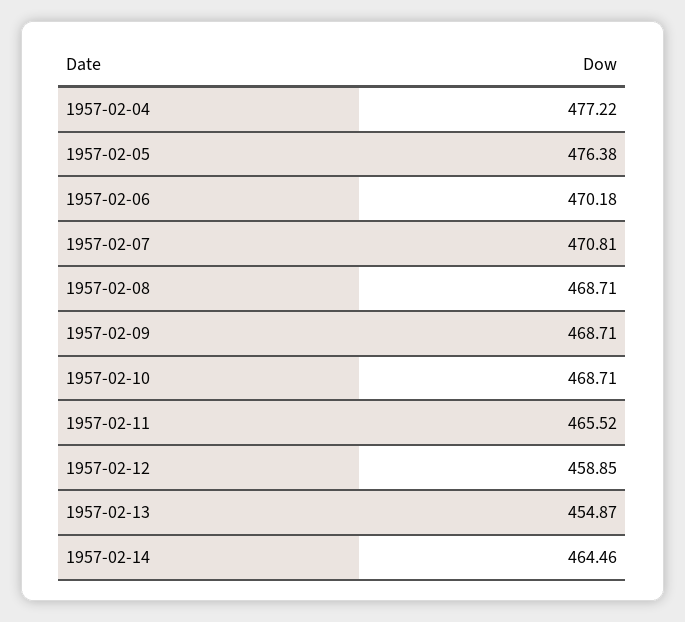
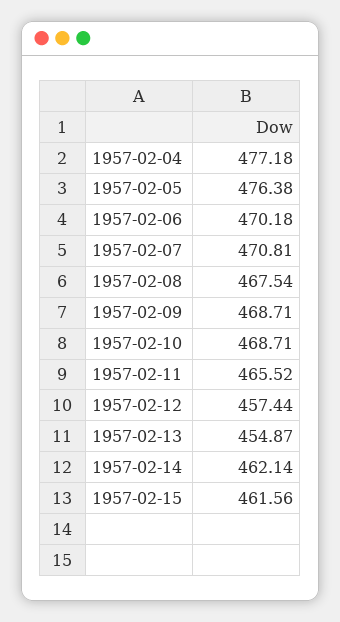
  {
-   "1957-02-04": 477.22,
+   "1957-02-04": 477.18,
    "1957-02-05": 476.38,
    "1957-02-06": 470.18,
    "1957-02-07": 470.81,
-   "1957-02-08": 468.71,
+   "1957-02-08": 467.54,
    "1957-02-09": 468.71,
    "1957-02-10": 468.71,
    "1957-02-11": 465.52,
-   "1957-02-12": 458.85,
+   "1957-02-12": 457.44,
    "1957-02-13": 454.87,
-   "1957-02-14": 464.46
+   "1957-02-14": 462.14,
+   "1957-02-15": 461.56
  }

